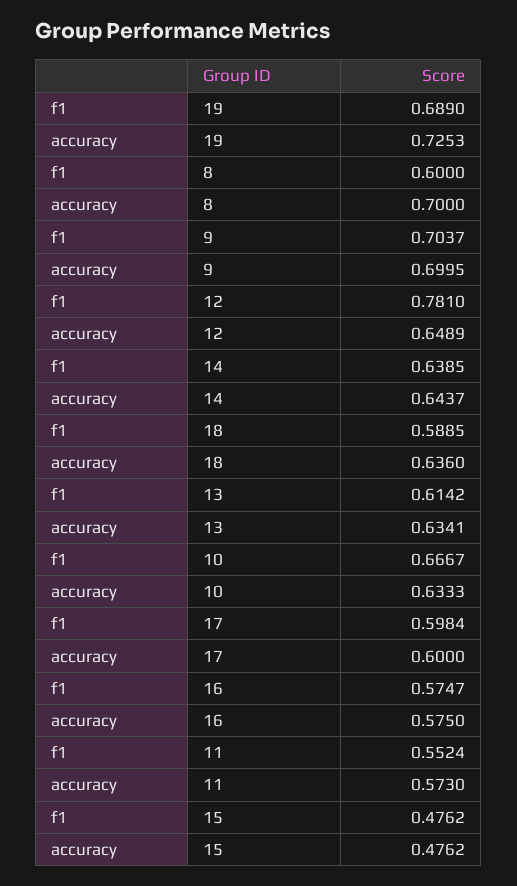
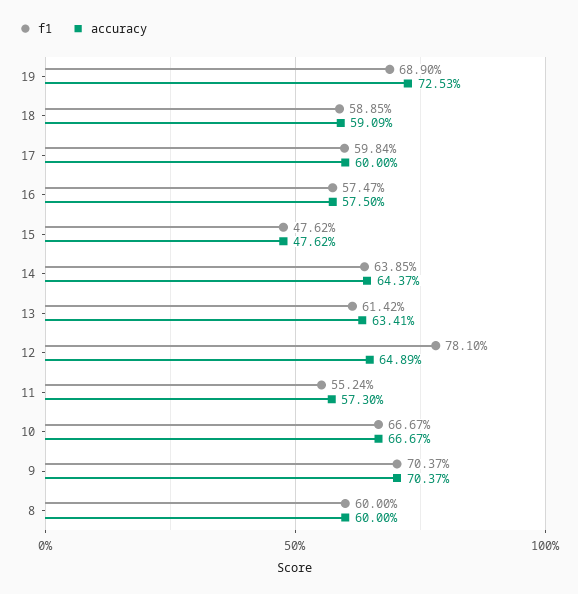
  {
    "f1": {
      "19": 0.689,
      "8": 0.6,
      "9": 0.7037,
      "12": 0.781,
      "14": 0.6385,
      "18": 0.5885,
      "13": 0.6142,
      "10": 0.6667,
      "17": 0.5984,
      "16": 0.5747,
      "11": 0.5524,
      "15": 0.4762
    },
    "accuracy": {
      "19": 0.7253,
-     "8": 0.7,
+     "8": 0.6,
-     "9": 0.6995,
+     "9": 0.7037,
      "12": 0.6489,
      "14": 0.6437,
-     "18": 0.636,
+     "18": 0.5909,
      "13": 0.6341,
-     "10": 0.6333,
+     "10": 0.6667,
      "17": 0.6,
      "16": 0.575,
      "11": 0.573,
      "15": 0.4762
    }
  }

